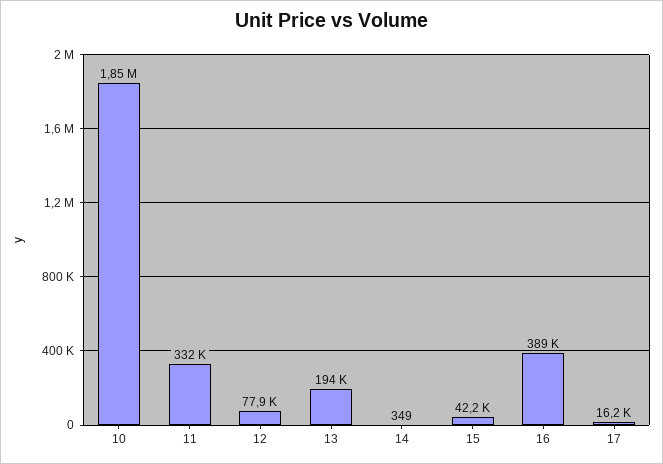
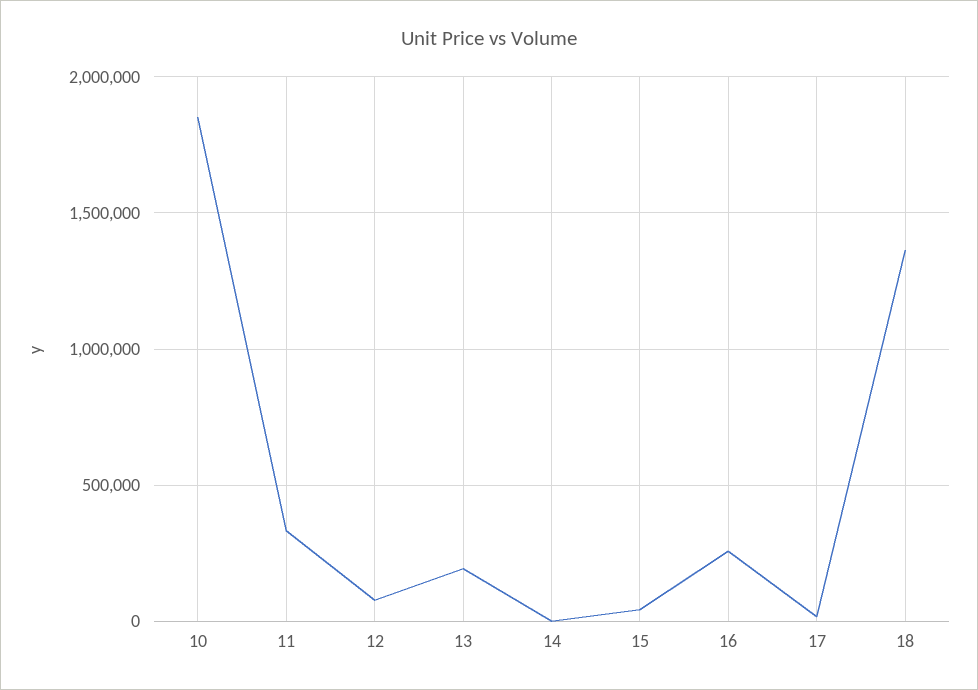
  {
    "10": 1850000,
    "11": 332000,
    "12": 77900,
    "13": 194000,
    "14": 349,
    "15": 42200,
-   "16": 389000,
+   "16": 250000,
-   "17": 16200
+   "17": 16200,
+   "18": 1350000
  }

